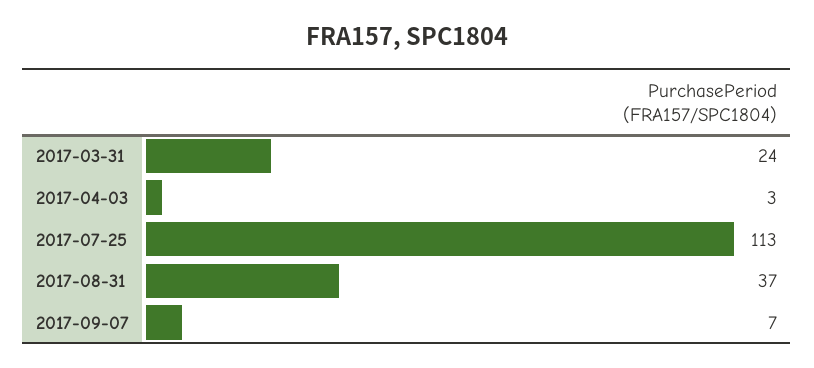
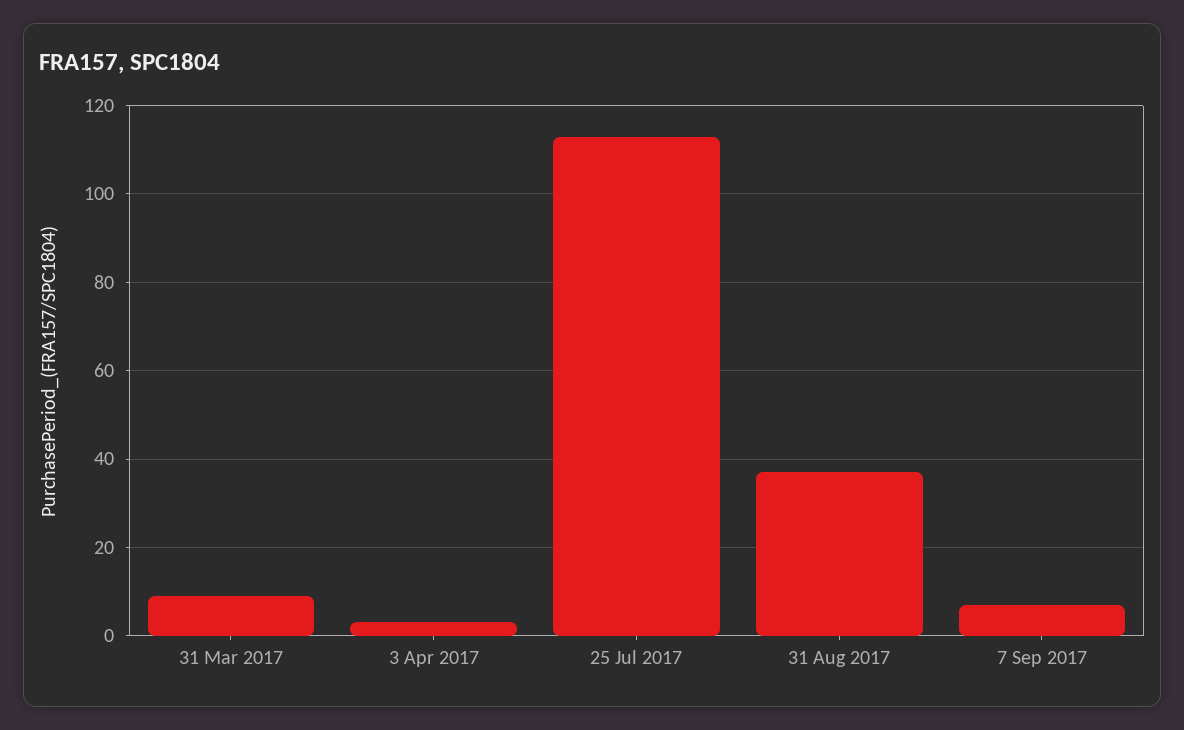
  {
-   "2017-03-31": 24,
+   "2017-03-31": 10,
    "2017-04-03": 3,
    "2017-07-25": 113,
    "2017-08-31": 37,
    "2017-09-07": 7
  }

